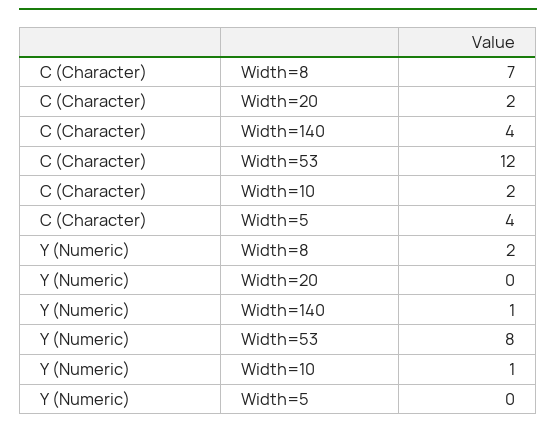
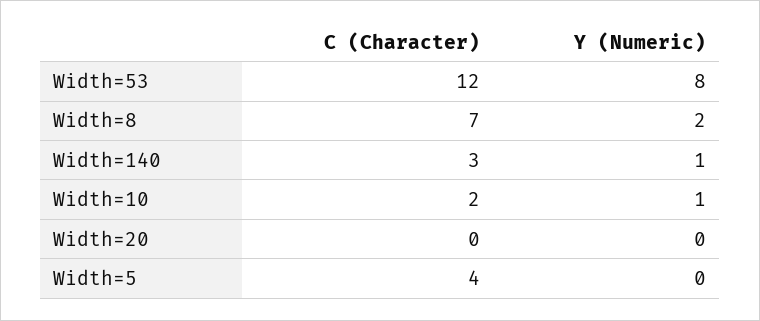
  {
    "C (Character)": {
      "Width=8": 7,
-     "Width=20": 2,
+     "Width=20": 0,
-     "Width=140": 4,
+     "Width=140": 3,
      "Width=53": 12,
      "Width=10": 2,
      "Width=5": 4
    },
    "Y (Numeric)": {
      "Width=8": 2,
      "Width=20": 0,
      "Width=140": 1,
      "Width=53": 8,
      "Width=10": 1,
      "Width=5": 0
    }
  }

